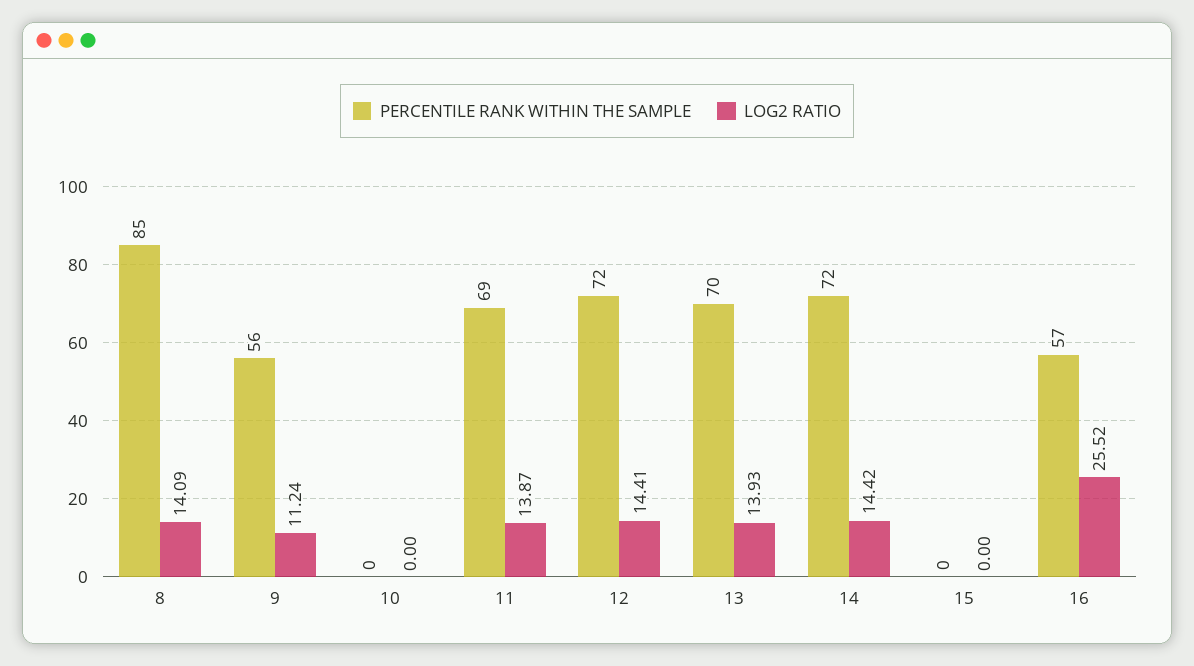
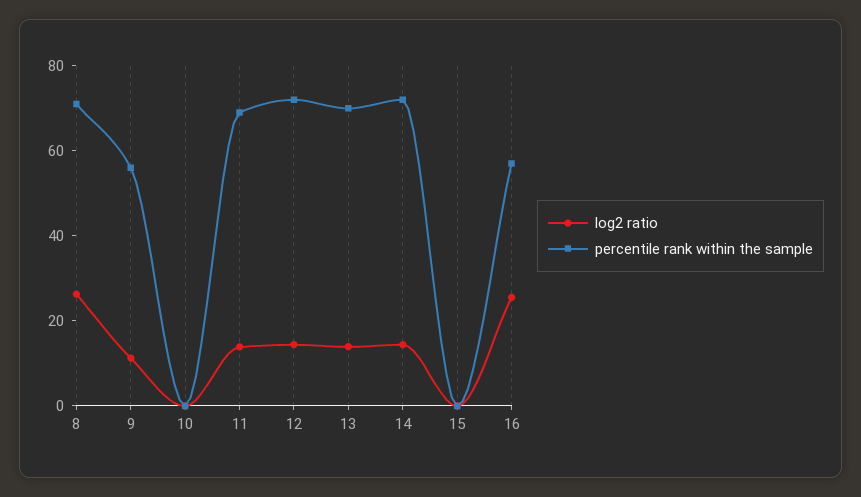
  {
    "PERCENTILE RANK WITHIN THE SAMPLE": {
-     "8": 85,
+     "8": 70,
      "9": 56,
      "10": 0,
      "11": 69,
      "12": 72,
      "13": 70,
      "14": 72,
      "15": 0,
      "16": 57
    },
    "LOG2 RATIO": {
-     "8": 14.09,
+     "8": 25,
      "9": 11.24,
      "10": 0,
      "11": 13.87,
      "12": 14.41,
      "13": 13.93,
      "14": 14.42,
      "15": 0,
      "16": 25.52
    }
  }

